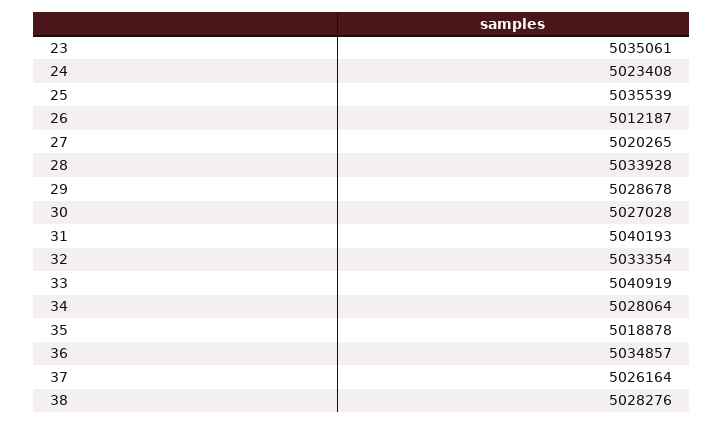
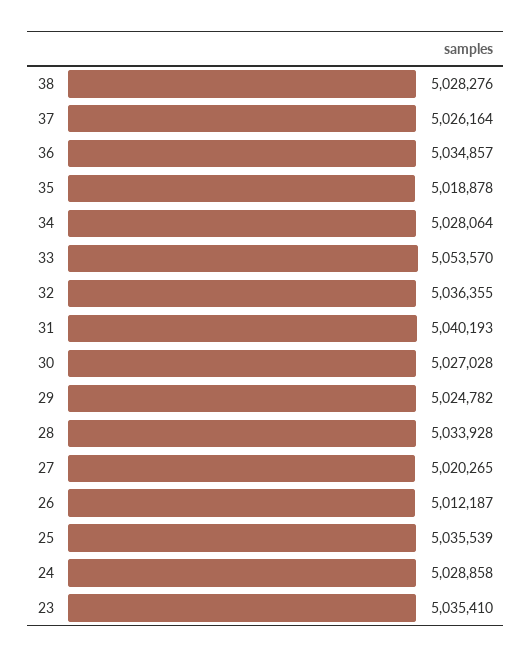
  {
-   "23": 5035061,
+   "23": 5035410,
-   "24": 5023408,
+   "24": 5028858,
    "25": 5035539,
    "26": 5012187,
    "27": 5020265,
    "28": 5033928,
-   "29": 5028678,
+   "29": 5024782,
    "30": 5027028,
    "31": 5040193,
-   "32": 5033354,
+   "32": 5036355,
-   "33": 5040919,
+   "33": 5053570,
    "34": 5028064,
    "35": 5018878,
    "36": 5034857,
    "37": 5026164,
    "38": 5028276
  }

